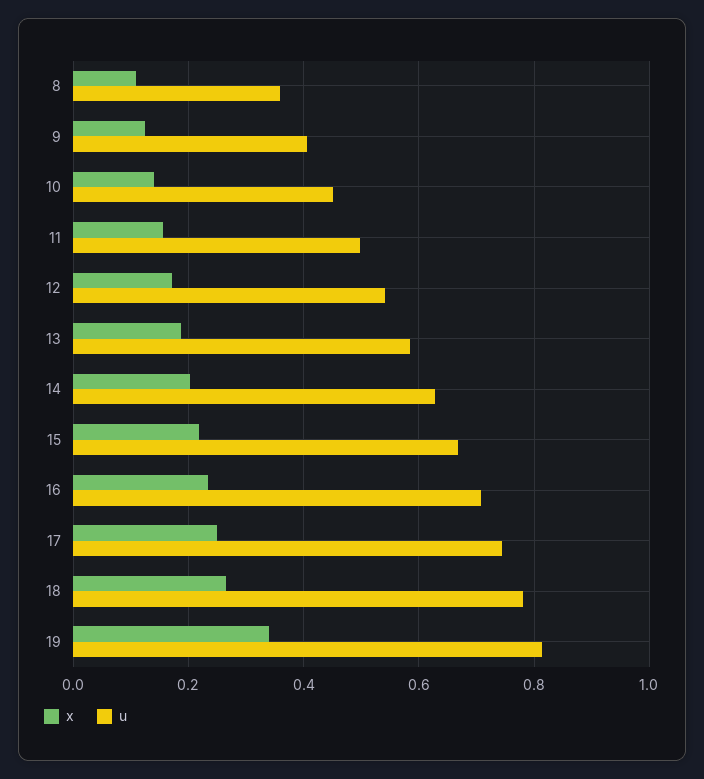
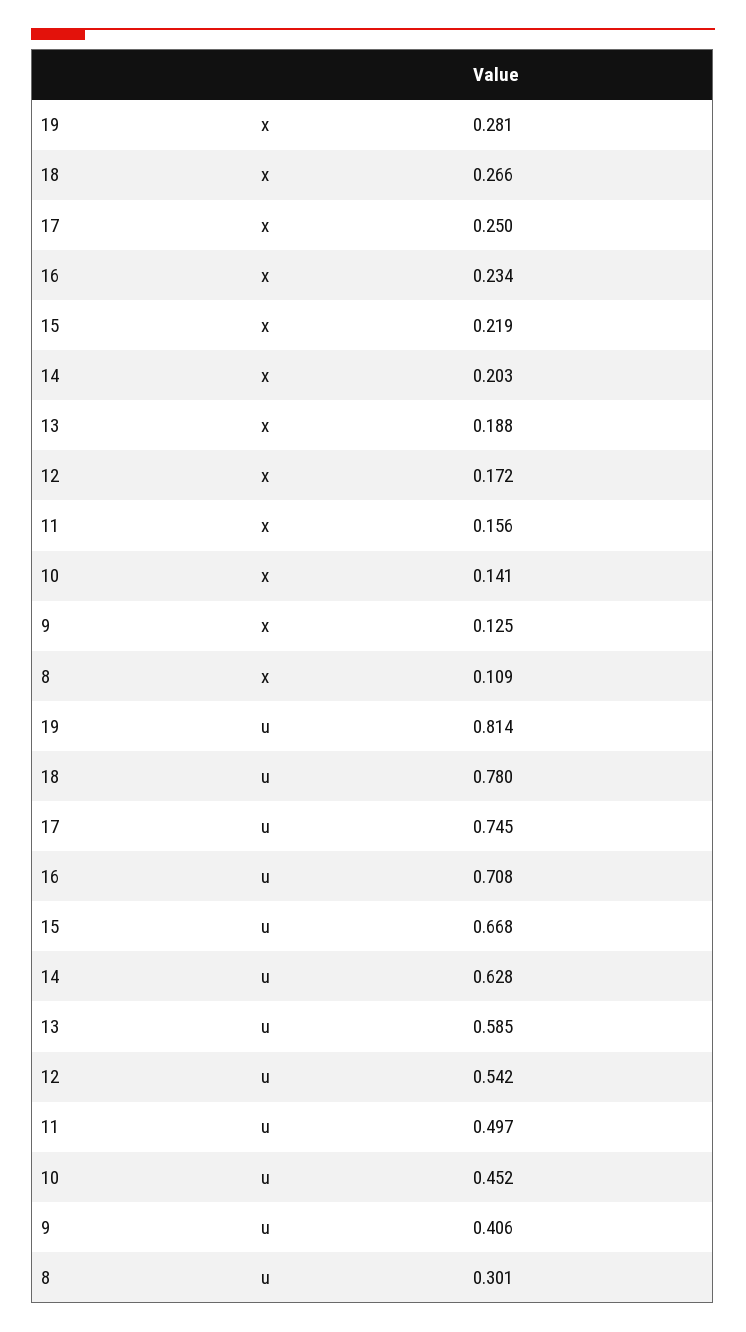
  {
    "x": {
      "8": 0.109,
      "9": 0.125,
      "10": 0.141,
      "11": 0.156,
      "12": 0.172,
      "13": 0.188,
      "14": 0.203,
      "15": 0.219,
      "16": 0.234,
      "17": 0.25,
      "18": 0.266,
-     "19": 0.34
+     "19": 0.281
    },
    "u": {
-     "8": 0.36,
+     "8": 0.301,
      "9": 0.406,
      "10": 0.452,
      "11": 0.497,
      "12": 0.542,
      "13": 0.585,
      "14": 0.628,
      "15": 0.668,
      "16": 0.708,
      "17": 0.745,
      "18": 0.78,
      "19": 0.814
    }
  }

